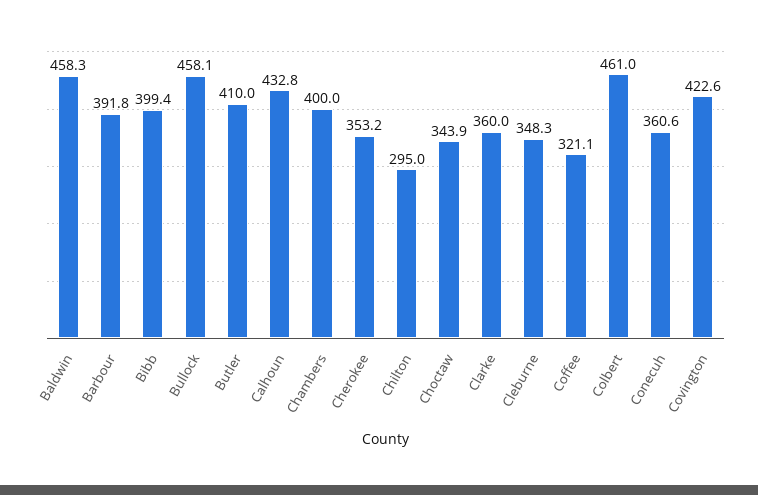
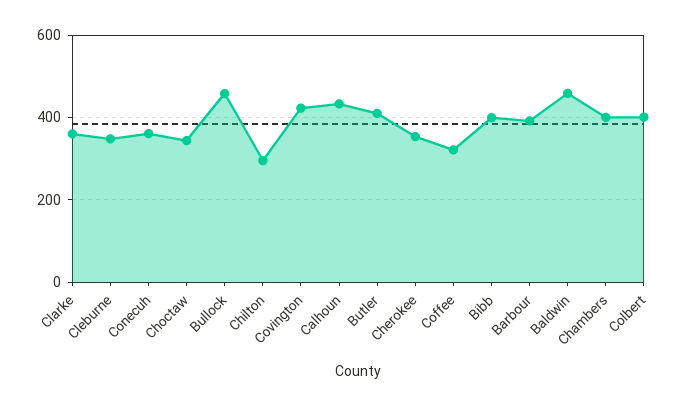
  {
    "Baldwin": 458.3,
    "Barbour": 391.8,
    "Bibb": 399.4,
    "Bullock": 458.1,
    "Butler": 410,
    "Calhoun": 432.8,
    "Chambers": 400,
    "Cherokee": 353.2,
    "Chilton": 295,
    "Choctaw": 343.9,
    "Clarke": 360,
    "Cleburne": 348.3,
    "Coffee": 321.1,
-   "Colbert": 461,
+   "Colbert": 400,
    "Conecuh": 360.6,
    "Covington": 422.6
  }

